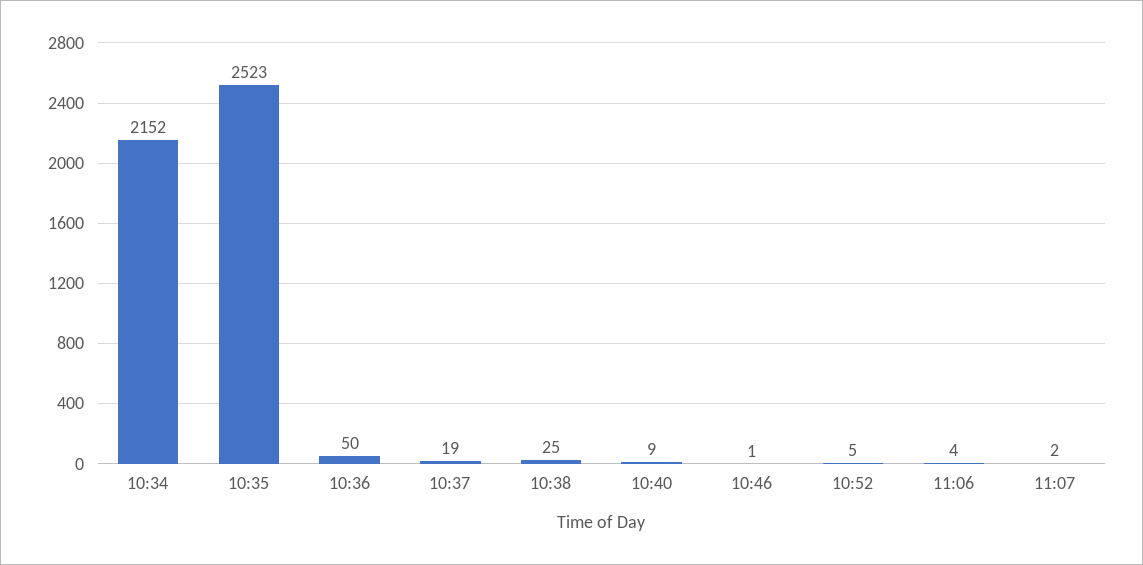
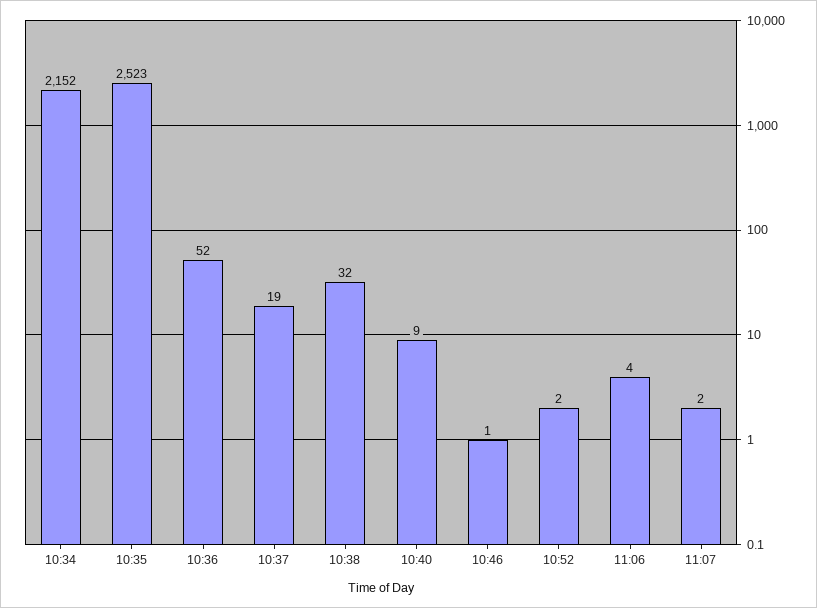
  {
    "10:34": 2152,
    "10:35": 2523,
-   "10:36": 50,
+   "10:36": 52,
    "10:37": 19,
-   "10:38": 25,
+   "10:38": 32,
    "10:40": 9,
    "10:46": 1,
-   "10:52": 5,
+   "10:52": 2,
    "11:06": 4,
    "11:07": 2
  }

